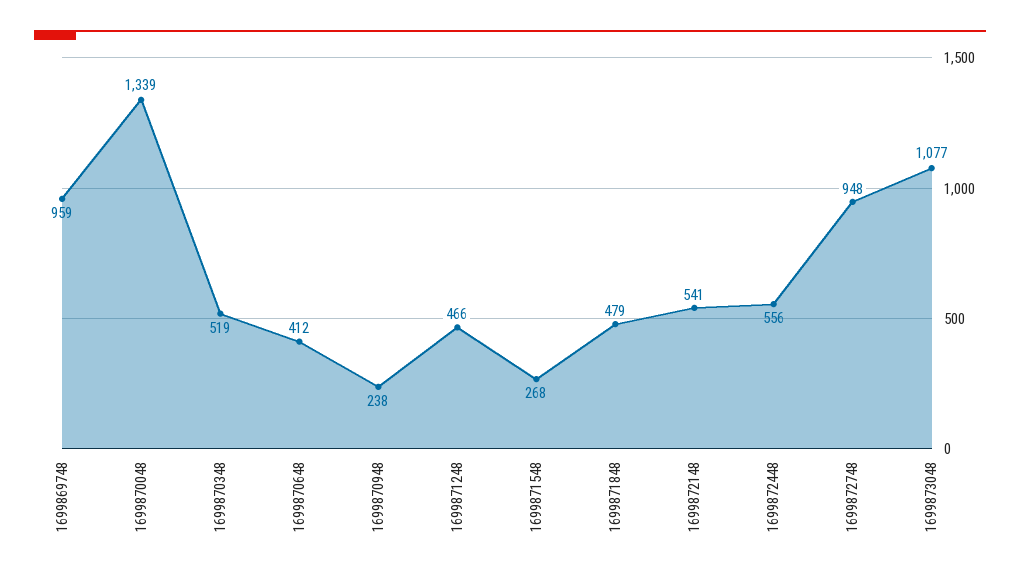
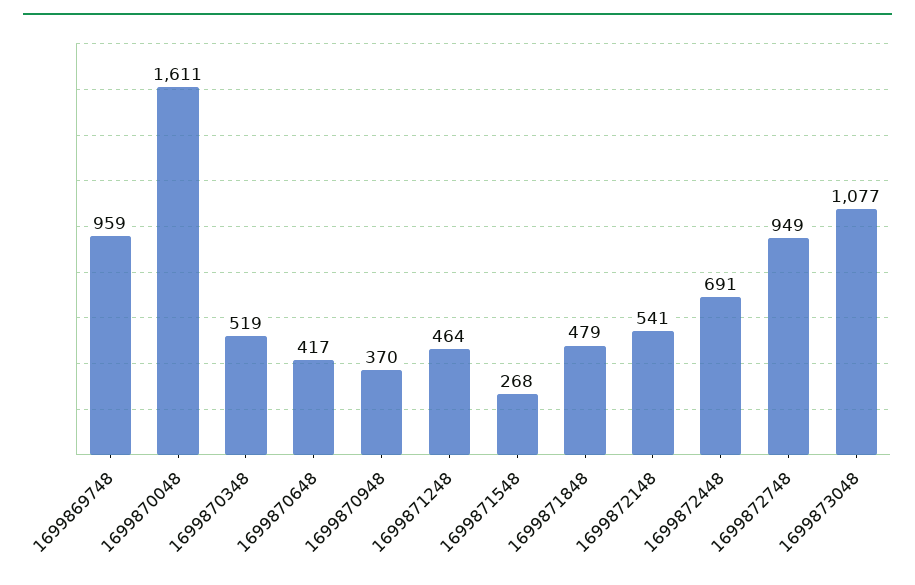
  {
    "1699869748": 959,
-   "1699870048": 1339,
+   "1699870048": 1611,
    "1699870348": 519,
-   "1699870648": 412,
+   "1699870648": 417,
-   "1699870948": 238,
+   "1699870948": 370,
-   "1699871248": 466,
+   "1699871248": 464,
    "1699871548": 268,
    "1699871848": 479,
    "1699872148": 541,
-   "1699872448": 556,
+   "1699872448": 691,
-   "1699872748": 948,
+   "1699872748": 949,
    "1699873048": 1077
  }

